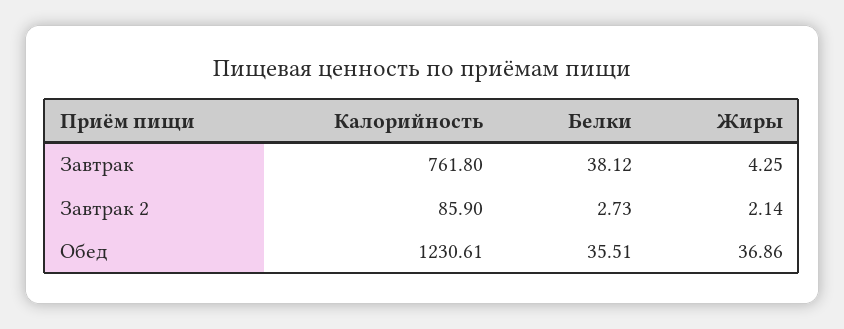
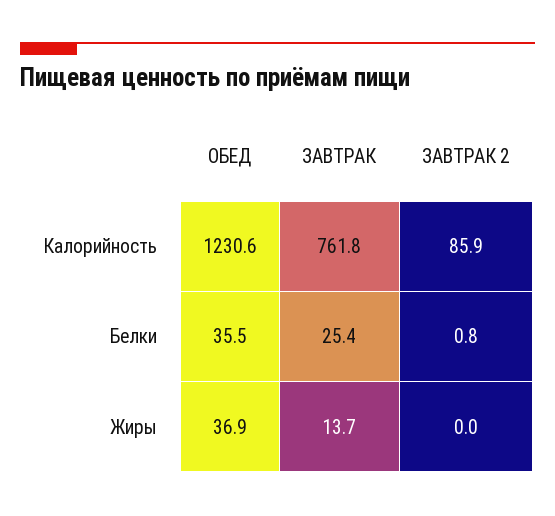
  {
    "Калорийность": {
      "Завтрак": 761.8,
      "Завтрак 2": 85.9,
      "Обед": 1230.61
    },
    "Белки": {
-     "Завтрак": 38.12,
+     "Завтрак": 25.4,
-     "Завтрак 2": 2.73,
+     "Завтрак 2": 0.8,
      "Обед": 35.51
    },
    "Жиры": {
-     "Завтрак": 4.25,
+     "Завтрак": 13.7,
-     "Завтрак 2": 2.14,
+     "Завтрак 2": 0,
      "Обед": 36.86
    }
  }

